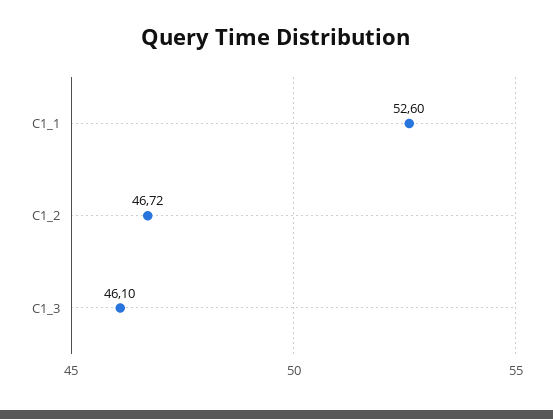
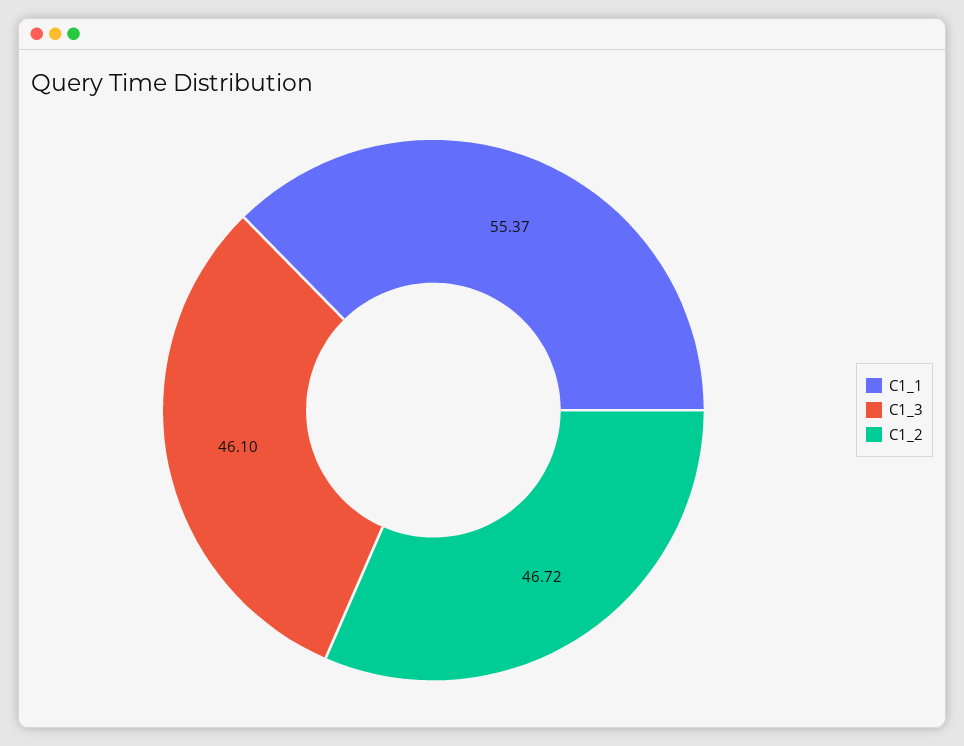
  {
-   "C1_1": 52.6,
+   "C1_1": 55.37,
    "C1_2": 46.72,
    "C1_3": 46.1
  }

